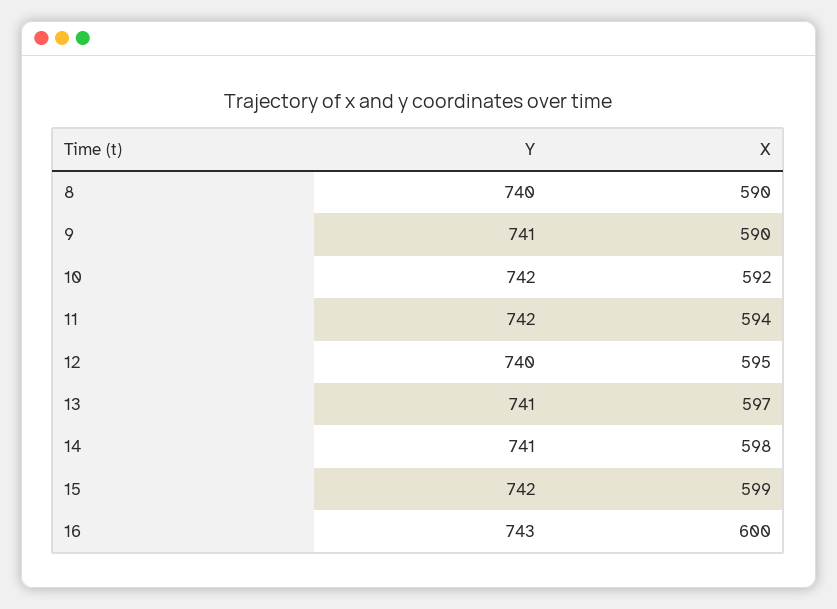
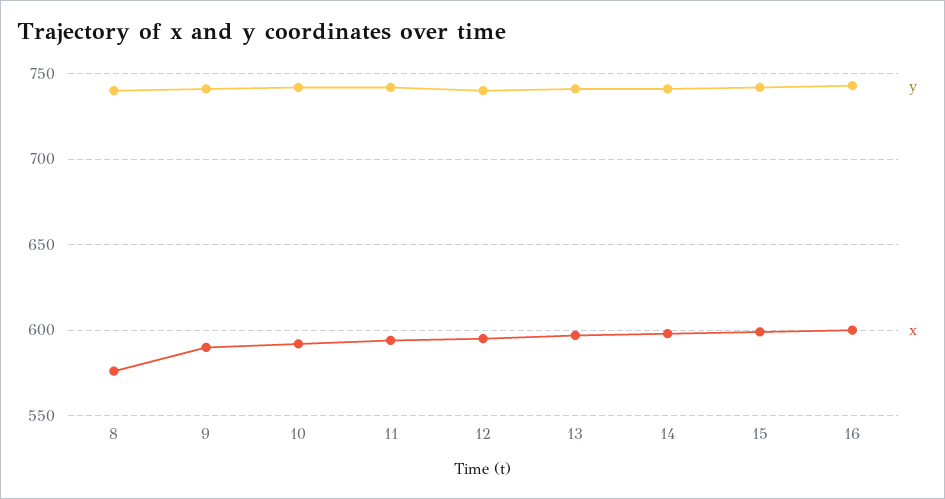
  {
    "Y": {
      "8": 740,
      "9": 741,
      "10": 742,
      "11": 742,
      "12": 740,
      "13": 741,
      "14": 741,
      "15": 742,
      "16": 743
    },
    "X": {
-     "8": 590,
+     "8": 575,
      "9": 590,
      "10": 592,
      "11": 594,
      "12": 595,
      "13": 597,
      "14": 598,
      "15": 599,
      "16": 600
    }
  }

